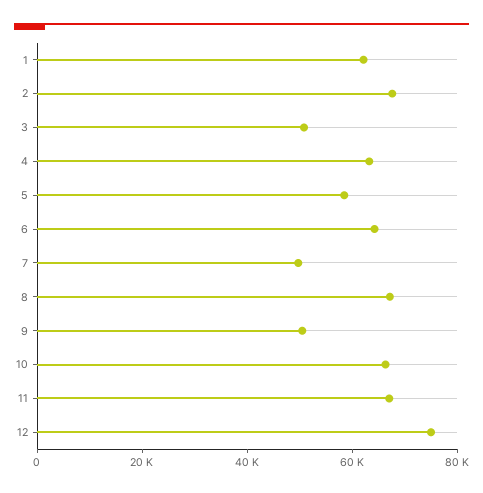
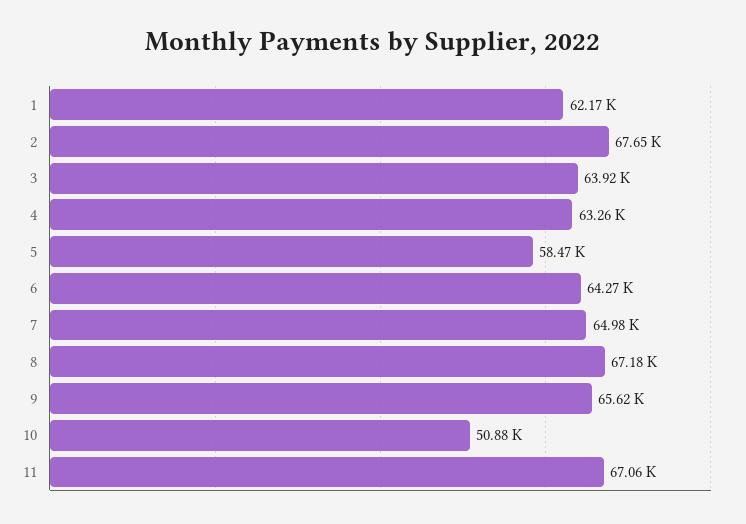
  {
    "1": 62170,
    "2": 67650,
-   "3": 50000,
+   "3": 63920,
    "4": 63260,
    "5": 58470,
    "6": 64270,
-   "7": 50000,
+   "7": 64980,
    "8": 67180,
-   "9": 50000,
+   "9": 65620,
-   "10": 65000,
+   "10": 50880,
-   "11": 67060,
+   "11": 67060
-   "12": 75000
  }

